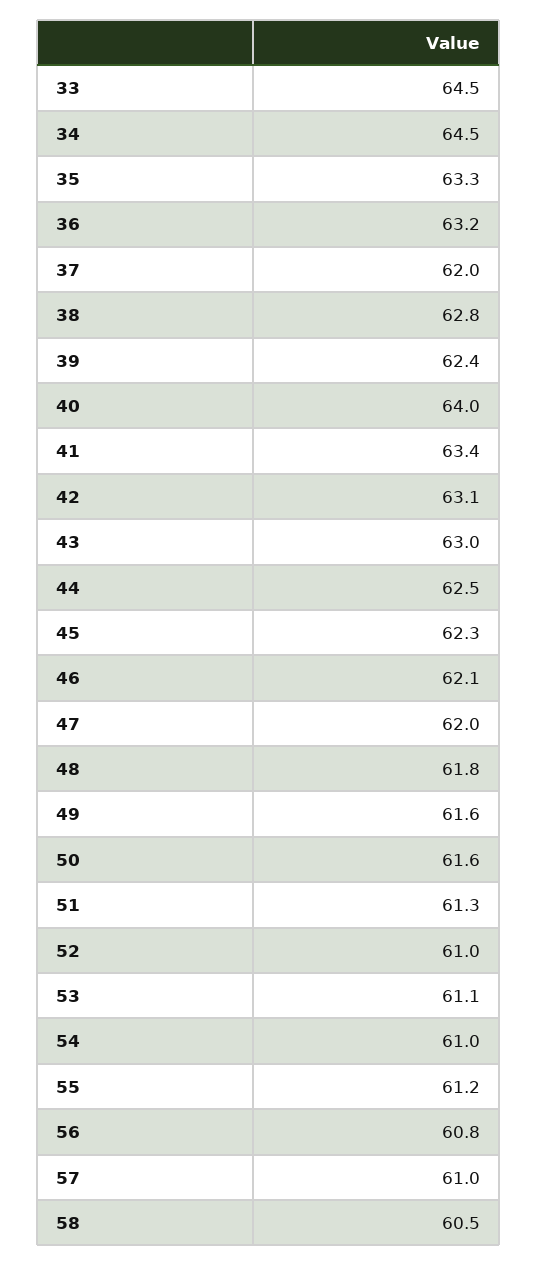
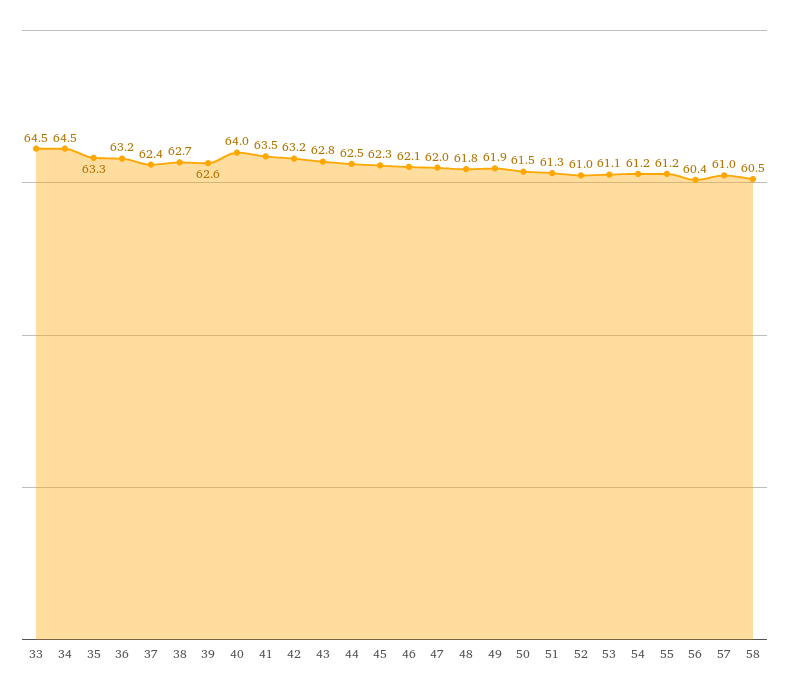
  {
    "33": 64.5,
    "34": 64.5,
    "35": 63.3,
    "36": 63.2,
-   "37": 62,
+   "37": 62.4,
-   "38": 62.8,
+   "38": 62.7,
-   "39": 62.4,
+   "39": 62.6,
    "40": 64,
-   "41": 63.4,
+   "41": 63.5,
-   "42": 63.1,
+   "42": 63.2,
-   "43": 63,
+   "43": 62.8,
    "44": 62.5,
    "45": 62.3,
    "46": 62.1,
    "47": 62,
    "48": 61.8,
-   "49": 61.6,
+   "49": 61.9,
-   "50": 61.6,
+   "50": 61.5,
    "51": 61.3,
    "52": 61,
    "53": 61.1,
-   "54": 61,
+   "54": 61.2,
    "55": 61.2,
-   "56": 60.8,
+   "56": 60.4,
    "57": 61,
    "58": 60.5
  }

